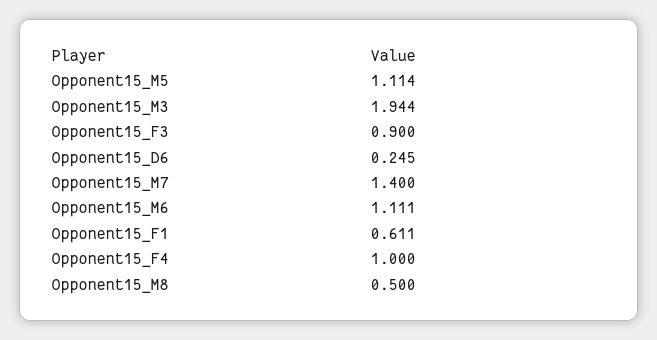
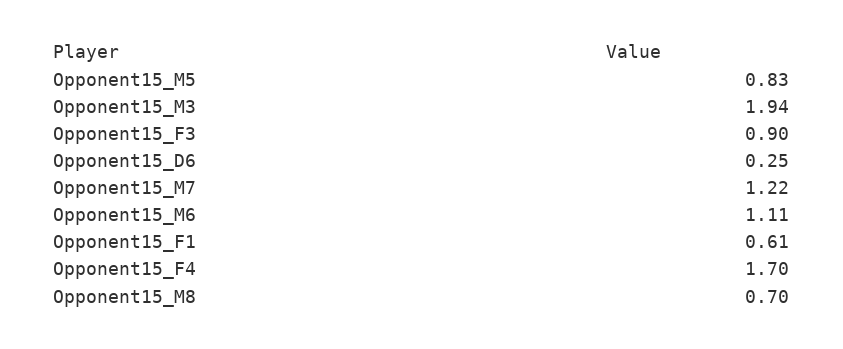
  {
-   "Opponent15_M5": 1.114,
+   "Opponent15_M5": 0.83,
    "Opponent15_M3": 1.944,
    "Opponent15_F3": 0.9,
    "Opponent15_D6": 0.245,
-   "Opponent15_M7": 1.4,
+   "Opponent15_M7": 1.22,
    "Opponent15_M6": 1.111,
    "Opponent15_F1": 0.611,
-   "Opponent15_F4": 1,
+   "Opponent15_F4": 1.7,
-   "Opponent15_M8": 0.5
+   "Opponent15_M8": 0.7
  }

